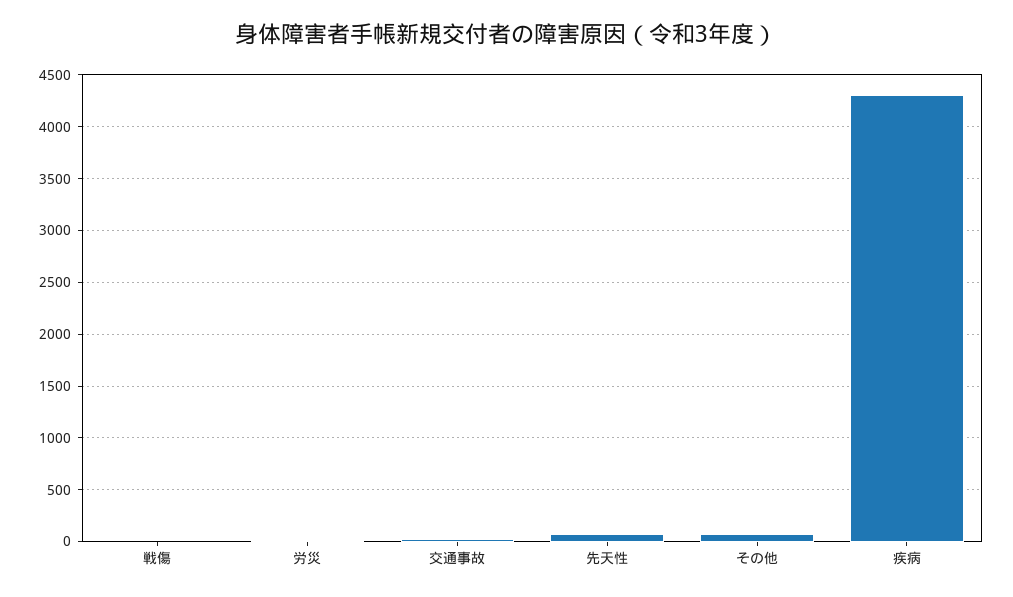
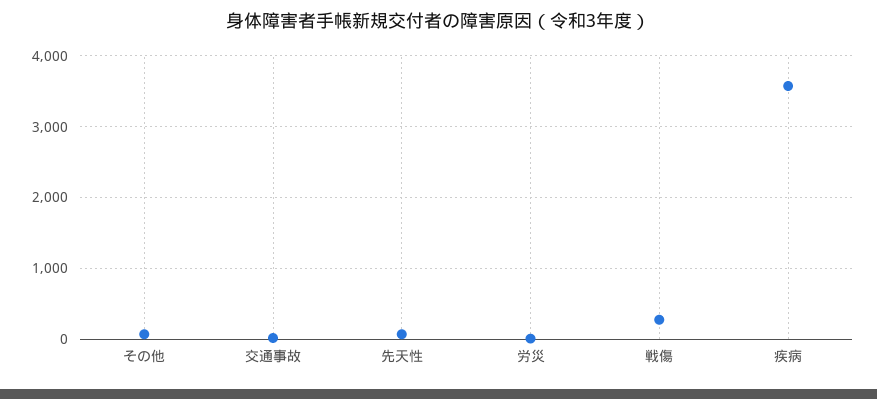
  {
-   "戦傷": 0,
+   "戦傷": 300,
    "労災": 0,
    "交通事故": 0,
    "先天性": 100,
    "その他": 100,
-   "疾病": 4300
+   "疾病": 3600
  }

